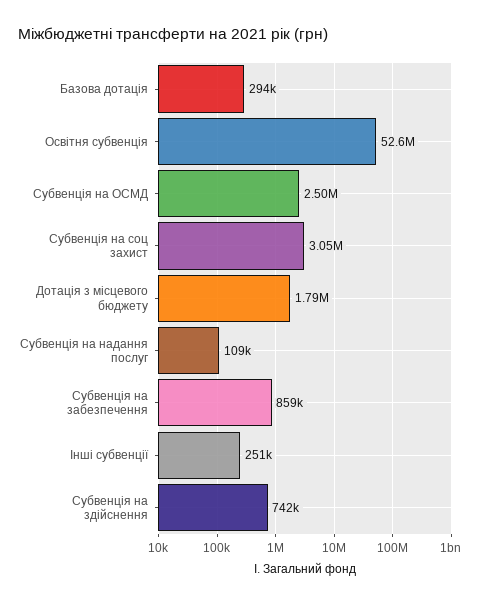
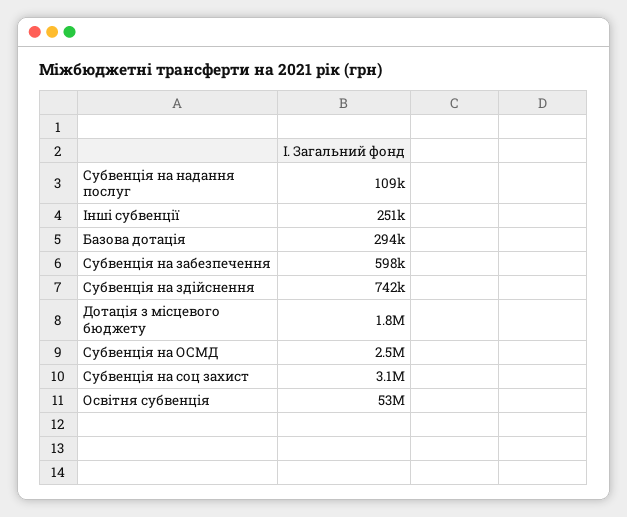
  {
    "Базова дотація": 294000,
    "Освітня субвенція": 52600000,
    "Субвенція на ОСМД": 2500000,
    "Субвенція на соц захист": 3050000,
    "Дотація з місцевого бюджету": 1790000,
    "Субвенція на надання послуг": 109000,
-   "Субвенція на забезпечення": 859000,
+   "Субвенція на забезпечення": 598000,
    "Інші субвенції": 251000,
    "Субвенція на здійснення": 742000
  }

